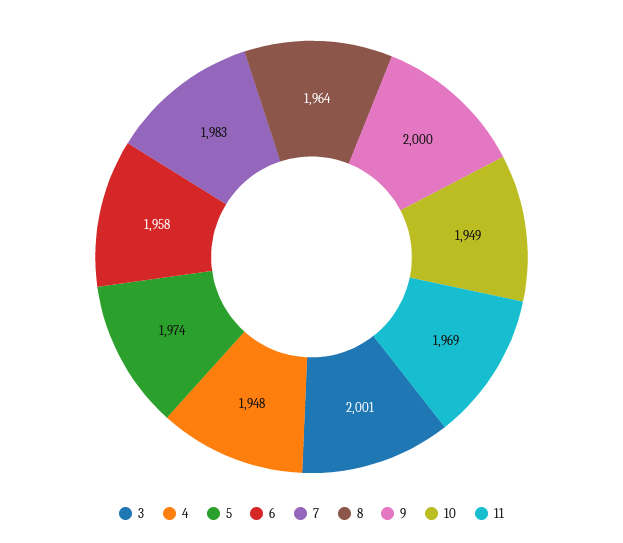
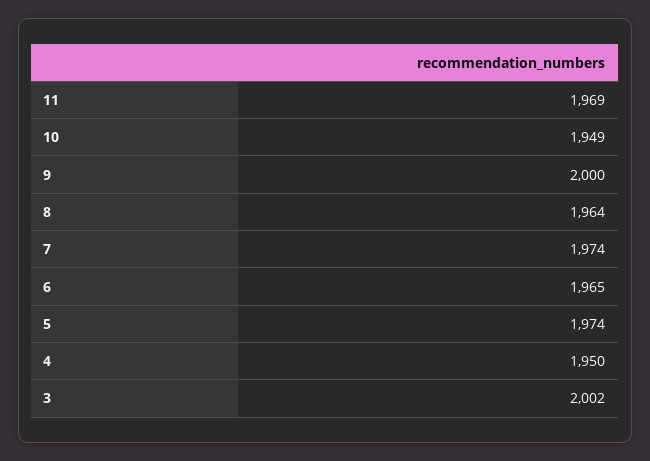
  {
-   "3": 2001,
+   "3": 2002,
-   "4": 1948,
+   "4": 1950,
    "5": 1974,
-   "6": 1958,
+   "6": 1965,
-   "7": 1983,
+   "7": 1974,
    "8": 1964,
    "9": 2000,
    "10": 1949,
    "11": 1969
  }

